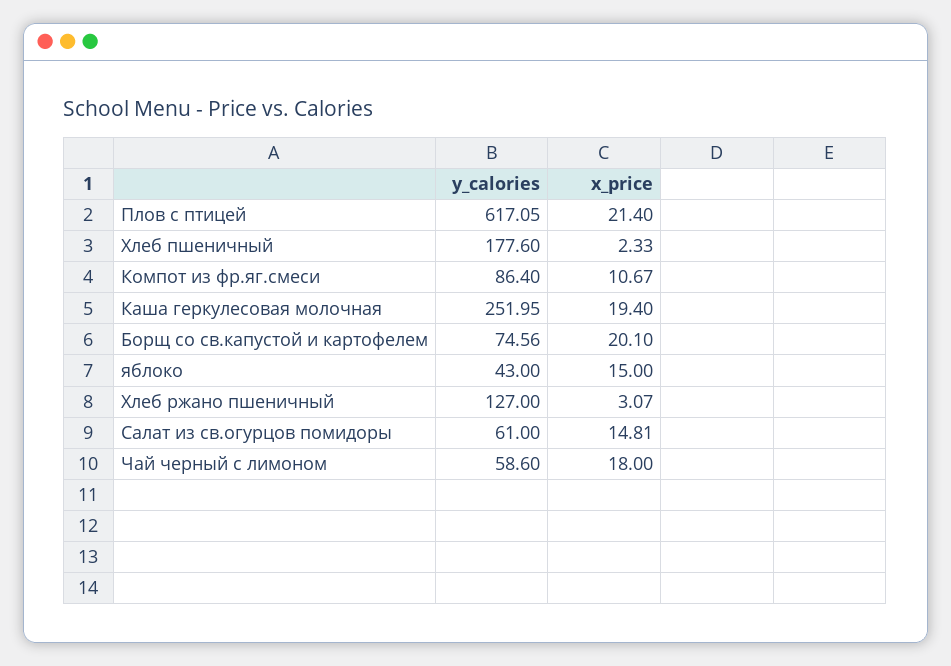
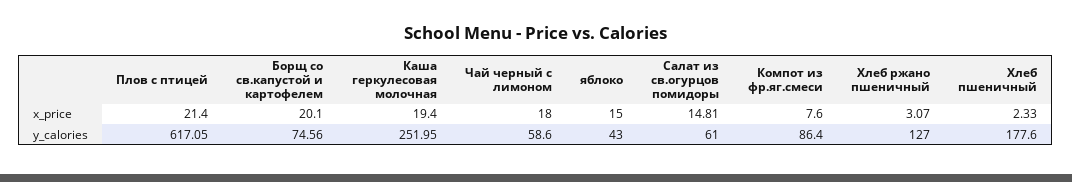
  {
    "y_calories": {
      "Плов с птицей": 617.05,
      "Хлеб пшеничный": 177.6,
      "Компот из фр.яг.смеси": 86.4,
      "Каша геркулесовая молочная": 251.95,
      "Борщ со св.капустой и картофелем": 74.56,
      "яблоко": 43,
      "Хлеб ржано пшеничный": 127,
      "Салат из св.огурцов помидоры": 61,
      "Чай черный с лимоном": 58.6
    },
    "x_price": {
      "Плов с птицей": 21.4,
      "Хлеб пшеничный": 2.33,
-     "Компот из фр.яг.смеси": 10.67,
+     "Компот из фр.яг.смеси": 7.6,
      "Каша геркулесовая молочная": 19.4,
      "Борщ со св.капустой и картофелем": 20.1,
      "яблоко": 15,
      "Хлеб ржано пшеничный": 3.07,
      "Салат из св.огурцов помидоры": 14.81,
      "Чай черный с лимоном": 18
    }
  }

